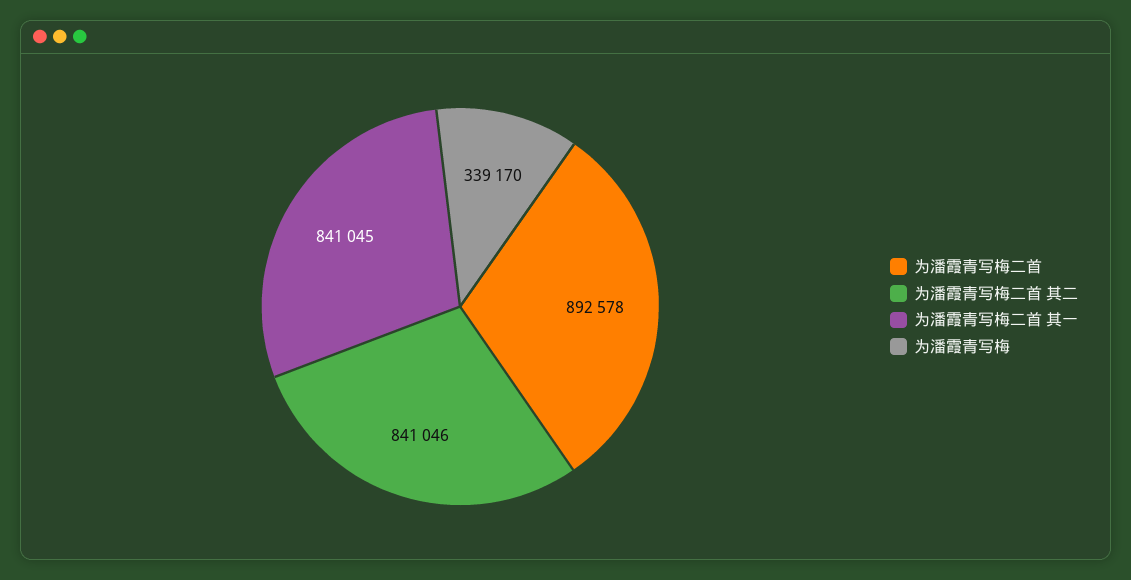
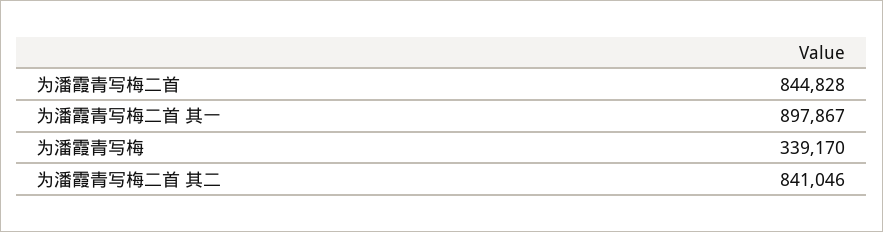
  {
-   "为潘霞青写梅二首": 892578,
+   "为潘霞青写梅二首": 844828,
    "为潘霞青写梅二首 其二": 841046,
-   "为潘霞青写梅二首 其一": 841045,
+   "为潘霞青写梅二首 其一": 897867,
    "为潘霞青写梅": 339170
  }

